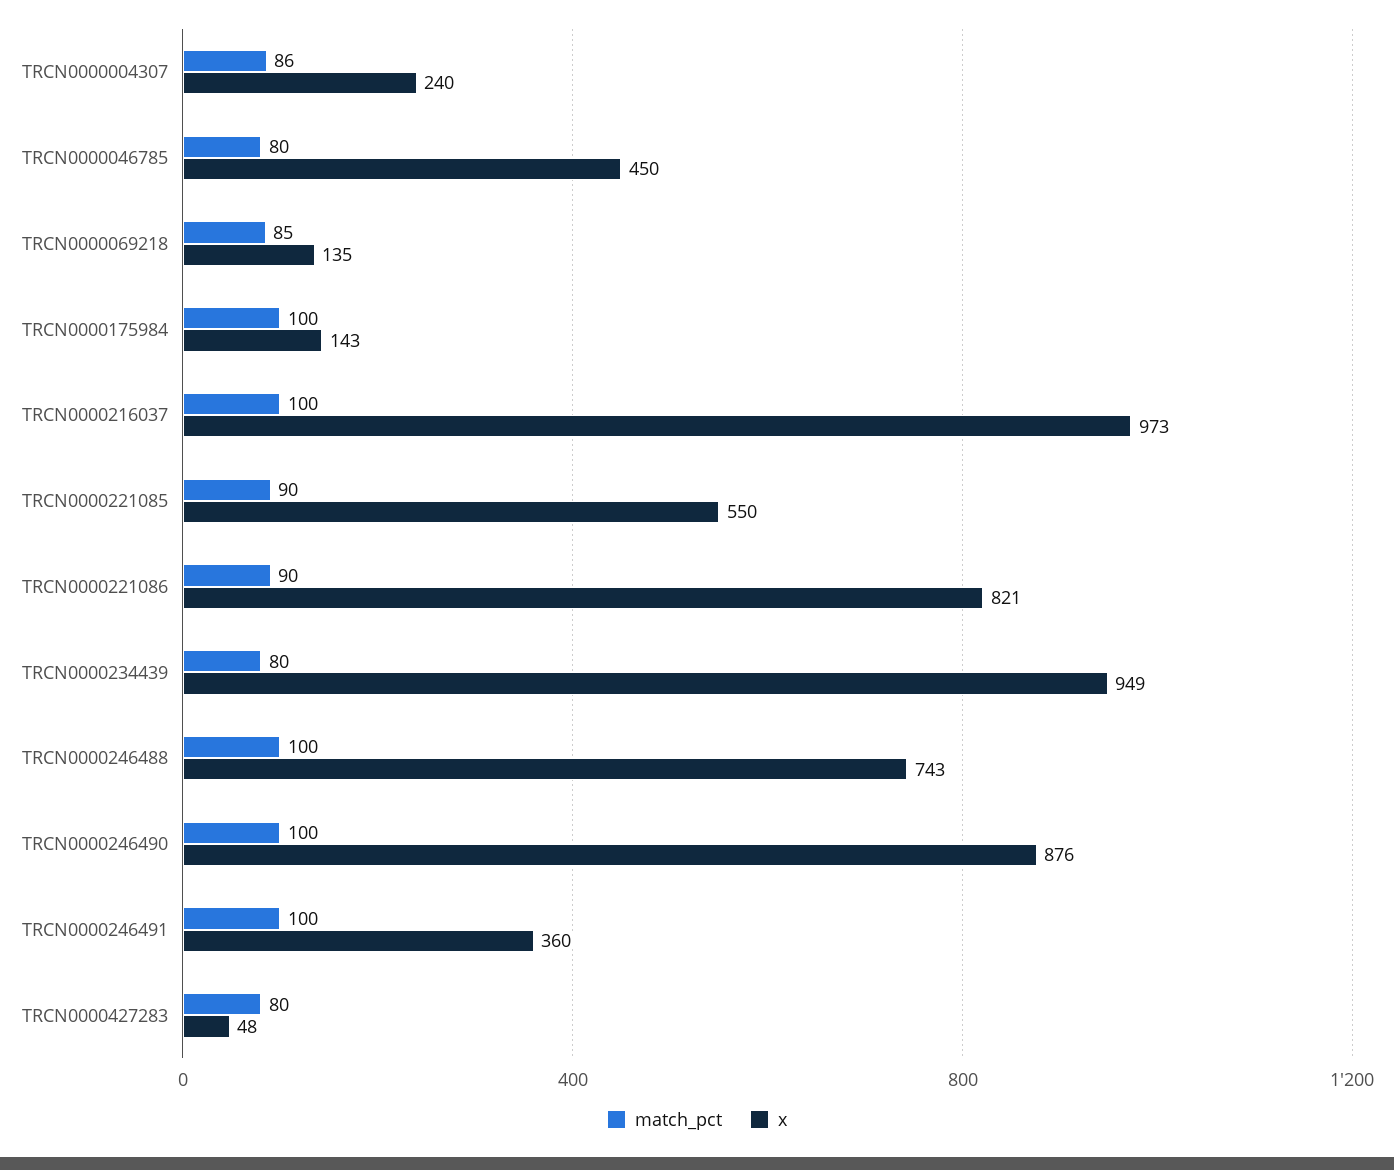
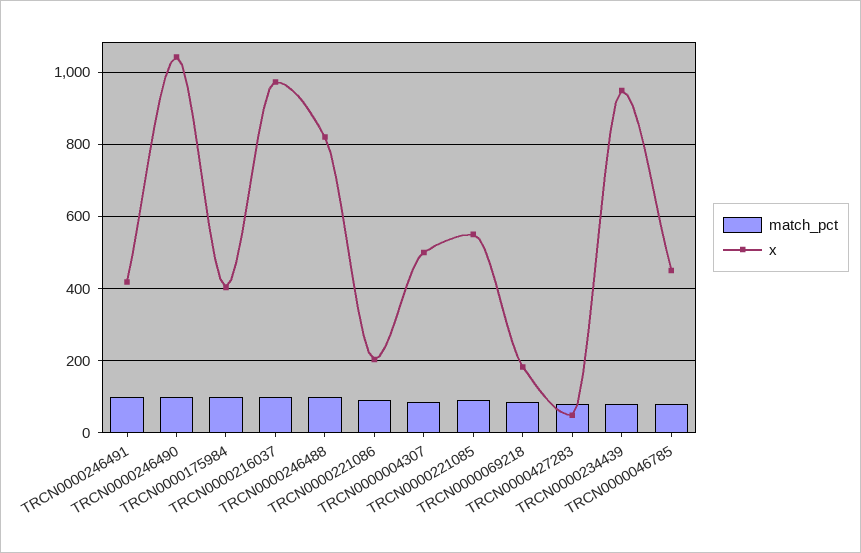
  {
    "match_pct": {
      "TRCN0000004307": 86,
      "TRCN0000046785": 80,
      "TRCN0000069218": 85,
      "TRCN0000175984": 100,
      "TRCN0000216037": 100,
      "TRCN0000221085": 90,
      "TRCN0000221086": 90,
      "TRCN0000234439": 80,
      "TRCN0000246488": 100,
      "TRCN0000246490": 100,
      "TRCN0000246491": 100,
      "TRCN0000427283": 80
    },
    "x": {
-     "TRCN0000004307": 240,
+     "TRCN0000004307": 500,
      "TRCN0000046785": 450,
-     "TRCN0000069218": 135,
+     "TRCN0000069218": 180,
-     "TRCN0000175984": 143,
+     "TRCN0000175984": 400,
      "TRCN0000216037": 973,
      "TRCN0000221085": 550,
-     "TRCN0000221086": 821,
+     "TRCN0000221086": 200,
      "TRCN0000234439": 949,
-     "TRCN0000246488": 743,
+     "TRCN0000246488": 820,
-     "TRCN0000246490": 876,
+     "TRCN0000246490": 1040,
-     "TRCN0000246491": 360,
+     "TRCN0000246491": 420,
      "TRCN0000427283": 48
    }
  }

